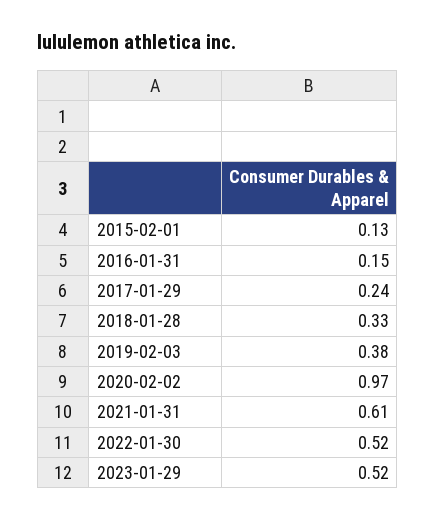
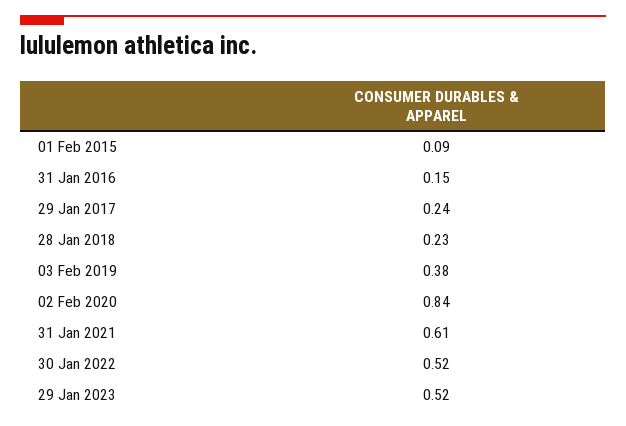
  {
-   "2015-02-01": 0.13,
+   "2015-02-01": 0.09,
    "2016-01-31": 0.15,
    "2017-01-29": 0.24,
-   "2018-01-28": 0.33,
+   "2018-01-28": 0.23,
    "2019-02-03": 0.38,
-   "2020-02-02": 0.97,
+   "2020-02-02": 0.84,
    "2021-01-31": 0.61,
    "2022-01-30": 0.52,
    "2023-01-29": 0.52
  }

